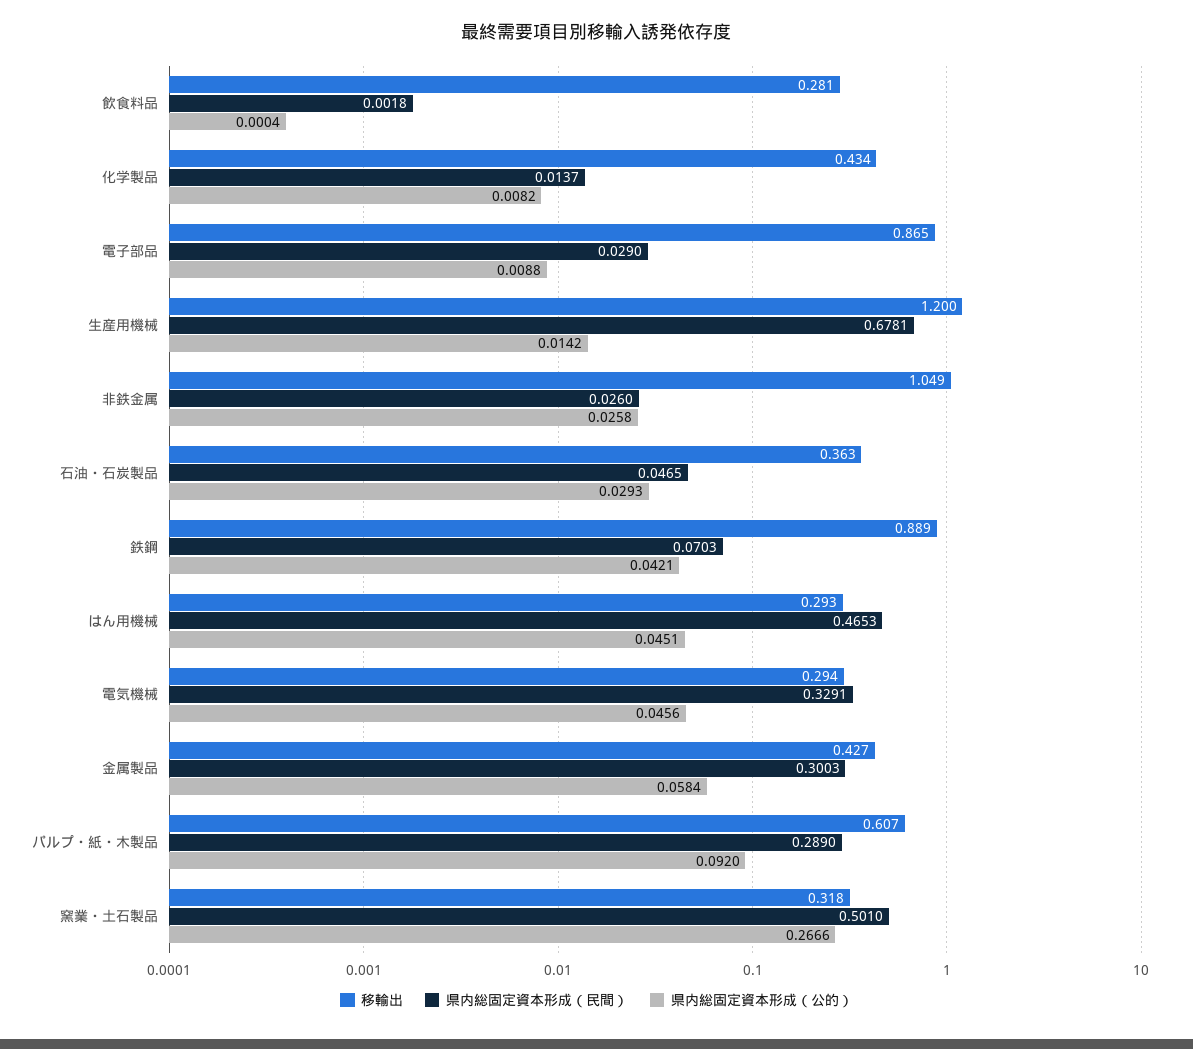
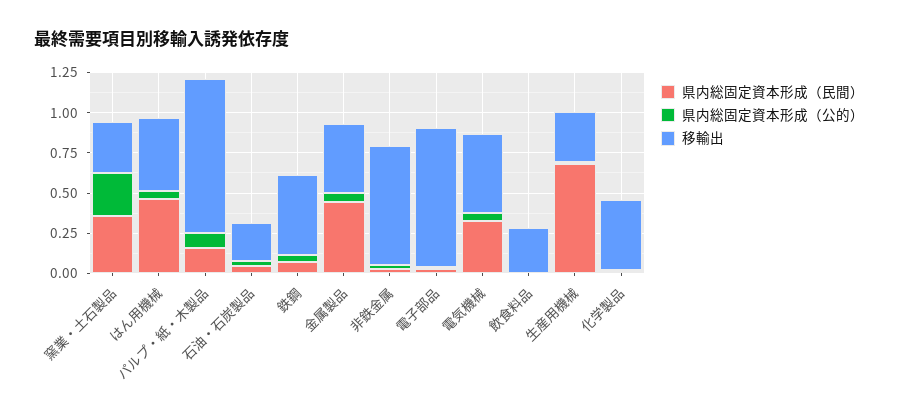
  {
    "移輸出": {
      "飲食料品": 0.281,
      "化学製品": 0.434,
      "電子部品": 0.865,
-     "生産用機械": 1.2,
+     "生産用機械": 0.3,
-     "非鉄金属": 1.049,
+     "非鉄金属": 0.75,
-     "石油・石炭製品": 0.363,
+     "石油・石炭製品": 0.25,
-     "鉄鋼": 0.889,
+     "鉄鋼": 0.5,
-     "はん用機械": 0.293,
+     "はん用機械": 0.45,
-     "電気機械": 0.294,
+     "電気機械": 0.5,
      "金属製品": 0.427,
-     "パルプ・紙・木製品": 0.607,
+     "パルプ・紙・木製品": 0.95,
      "窯業・土石製品": 0.318
    },
    "県内総固定資本形成（民間）": {
      "飲食料品": 0.0018,
      "化学製品": 0.0137,
      "電子部品": 0.029,
      "生産用機械": 0.6781,
      "非鉄金属": 0.026,
      "石油・石炭製品": 0.0465,
      "鉄鋼": 0.0703,
      "はん用機械": 0.4653,
      "電気機械": 0.3291,
-     "金属製品": 0.3003,
+     "金属製品": 0.45,
-     "パルプ・紙・木製品": 0.289,
+     "パルプ・紙・木製品": 0.15,
-     "窯業・土石製品": 0.501
+     "窯業・土石製品": 0.35
    },
    "県内総固定資本形成（公的）": {
      "飲食料品": 0.0004,
      "化学製品": 0.0082,
      "電子部品": 0.0088,
      "生産用機械": 0.0142,
      "非鉄金属": 0.0258,
      "石油・石炭製品": 0.0293,
      "鉄鋼": 0.0421,
      "はん用機械": 0.0451,
      "電気機械": 0.0456,
      "金属製品": 0.0584,
      "パルプ・紙・木製品": 0.092,
      "窯業・土石製品": 0.2666
    }
  }

